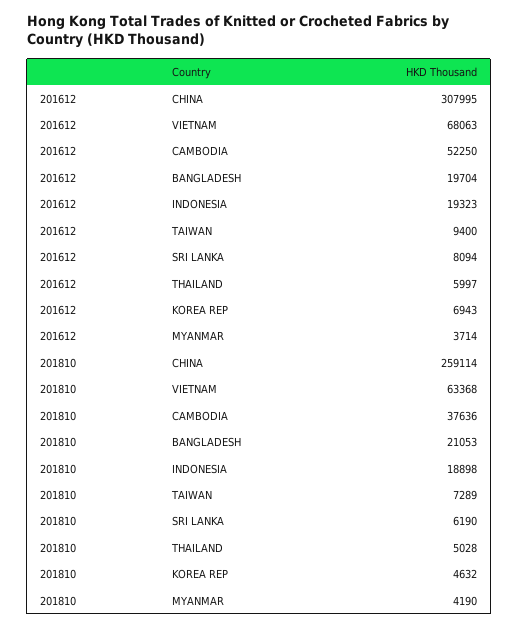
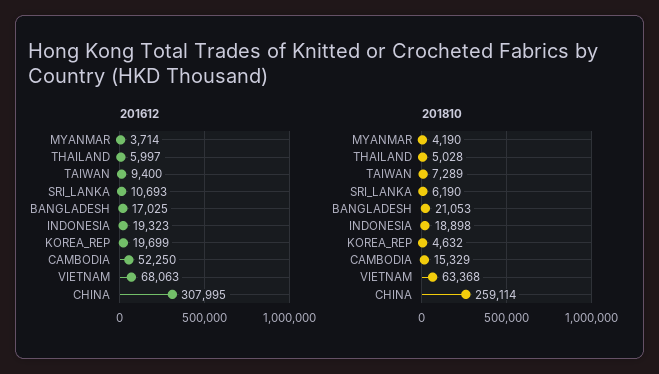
  {
    "201612": {
      "CHINA": 307995,
      "VIETNAM": 68063,
      "CAMBODIA": 52250,
-     "BANGLADESH": 19704,
+     "BANGLADESH": 17025,
      "INDONESIA": 19323,
      "TAIWAN": 9400,
-     "SRI LANKA": 8094,
+     "SRI LANKA": 10693,
      "THAILAND": 5997,
-     "KOREA REP": 6943,
+     "KOREA REP": 19699,
      "MYANMAR": 3714
    },
    "201810": {
      "CHINA": 259114,
      "VIETNAM": 63368,
-     "CAMBODIA": 37636,
+     "CAMBODIA": 15329,
      "BANGLADESH": 21053,
      "INDONESIA": 18898,
      "TAIWAN": 7289,
      "SRI LANKA": 6190,
      "THAILAND": 5028,
      "KOREA REP": 4632,
      "MYANMAR": 4190
    }
  }

